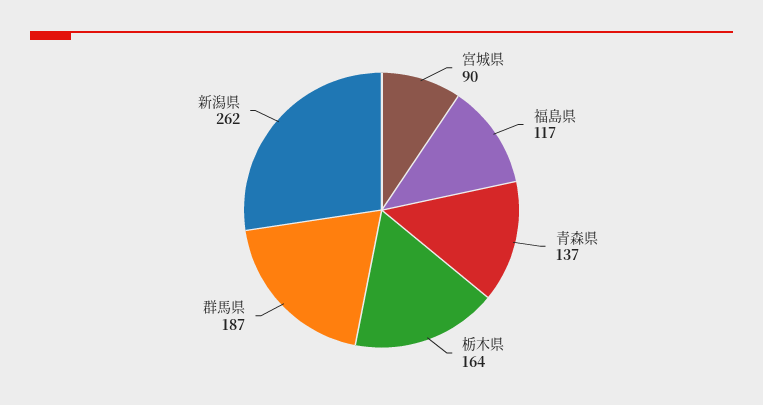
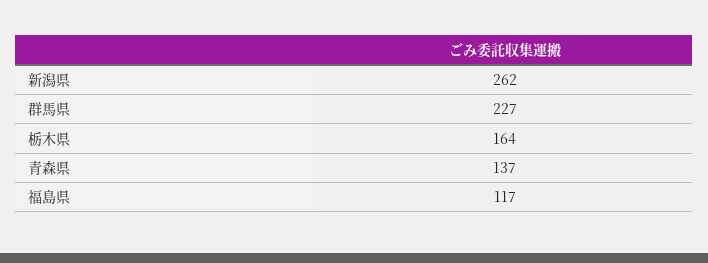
  {
-   "宮城県": 90,
    "福島県": 117,
    "青森県": 137,
    "栃木県": 164,
-   "群馬県": 187,
+   "群馬県": 227,
    "新潟県": 262
  }

